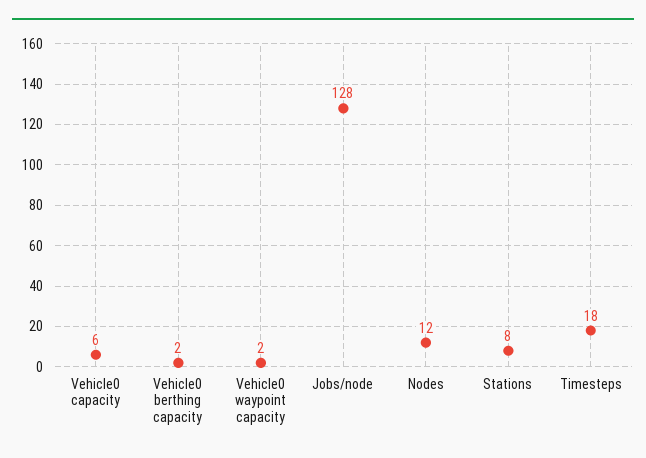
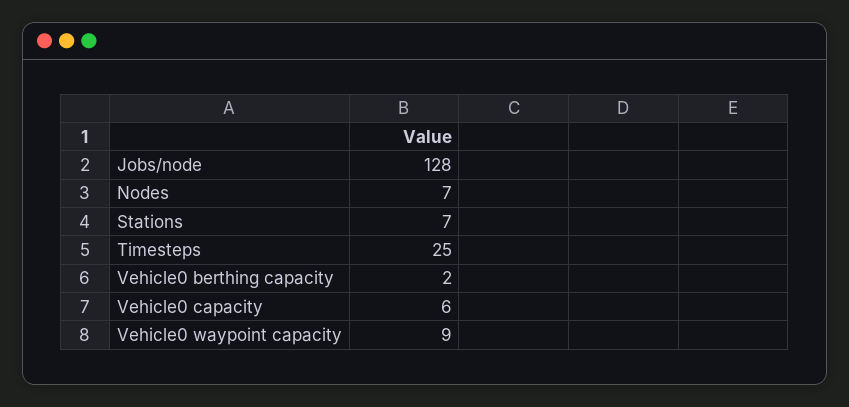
  {
    "Vehicle0 capacity": 6,
    "Vehicle0 berthing capacity": 2,
-   "Vehicle0 waypoint capacity": 2,
+   "Vehicle0 waypoint capacity": 9,
    "Jobs/node": 128,
-   "Nodes": 12,
+   "Nodes": 7,
-   "Stations": 8,
+   "Stations": 7,
-   "Timesteps": 18
+   "Timesteps": 25
  }

